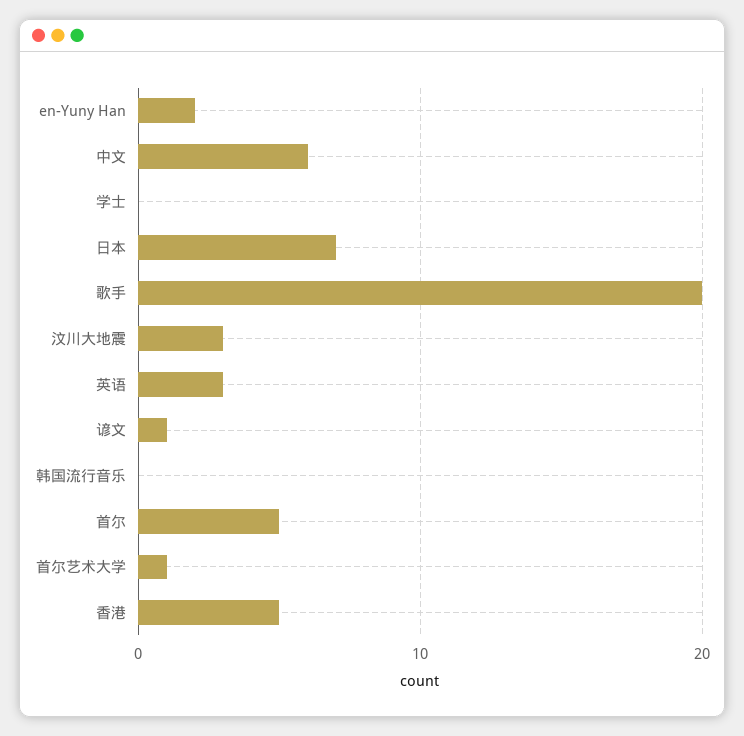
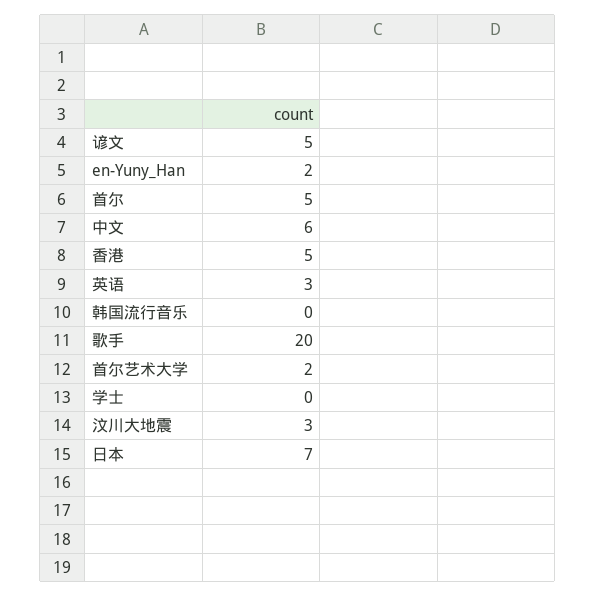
  {
    "en-Yuny Han": 2,
    "中文": 6,
    "学士": 0,
    "日本": 7,
    "歌手": 20,
    "汶川大地震": 3,
    "英语": 3,
-   "谚文": 1,
+   "谚文": 5,
    "韩国流行音乐": 0,
    "首尔": 5,
-   "首尔艺术大学": 1,
+   "首尔艺术大学": 2,
    "香港": 5
  }

